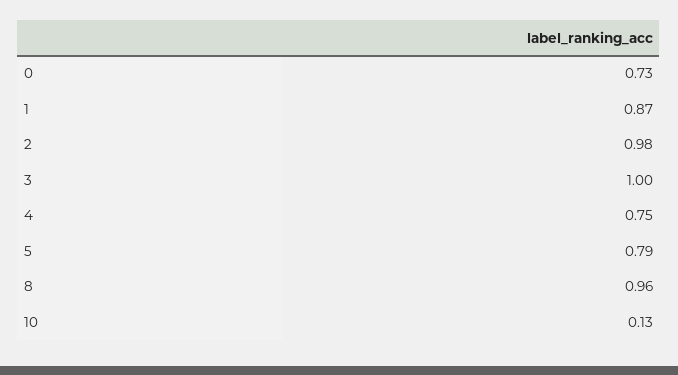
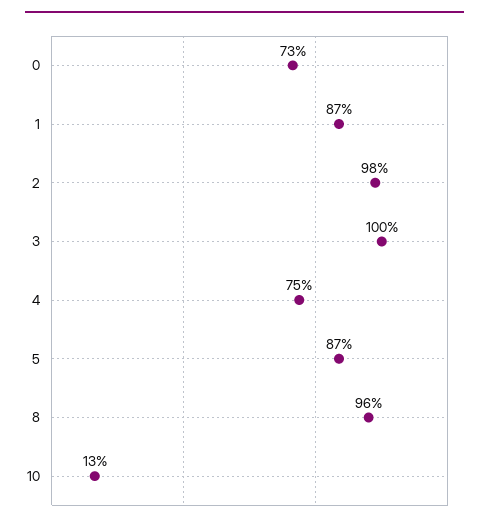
  {
    "0": 0.73,
    "1": 0.87,
    "2": 0.98,
    "3": 1,
    "4": 0.75,
-   "5": 0.79,
+   "5": 0.87,
    "8": 0.96,
    "10": 0.13
  }

